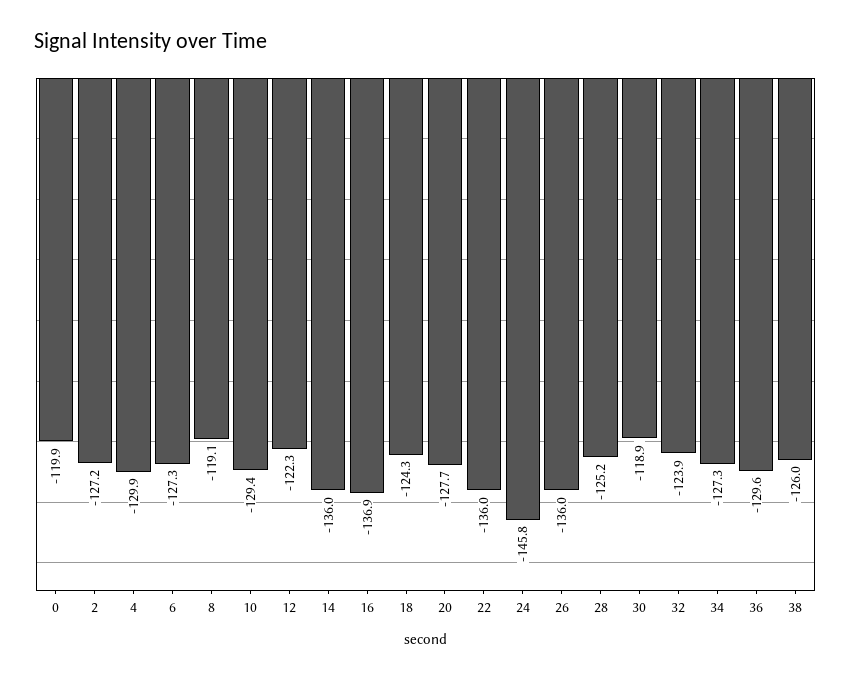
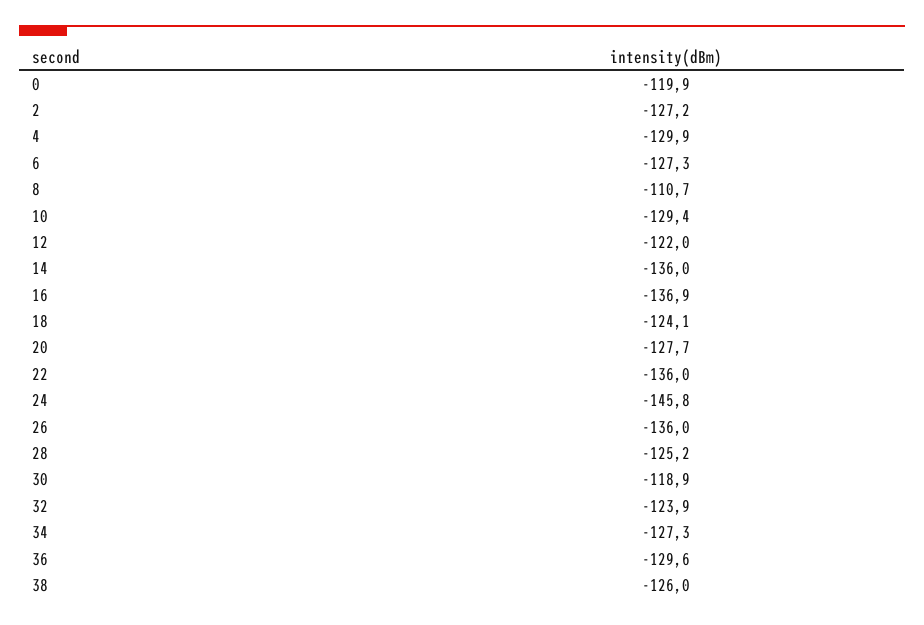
  {
    "0": -119.9,
    "2": -127.2,
    "4": -129.9,
    "6": -127.3,
-   "8": -119.1,
+   "8": -110.7,
    "10": -129.4,
-   "12": -122.3,
+   "12": -122,
    "14": -136,
    "16": -136.9,
-   "18": -124.3,
+   "18": -124.1,
    "20": -127.7,
    "22": -136,
    "24": -145.8,
    "26": -136,
    "28": -125.2,
    "30": -118.9,
    "32": -123.9,
    "34": -127.3,
    "36": -129.6,
    "38": -126
  }

